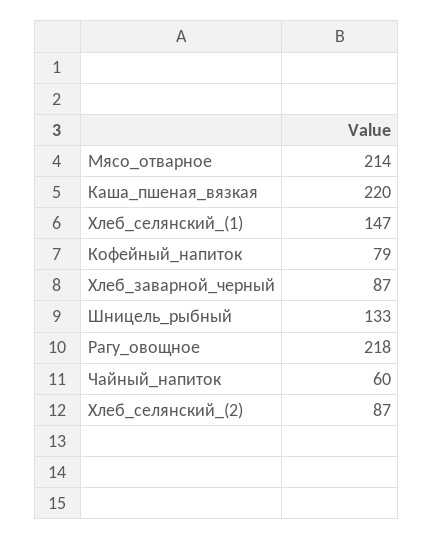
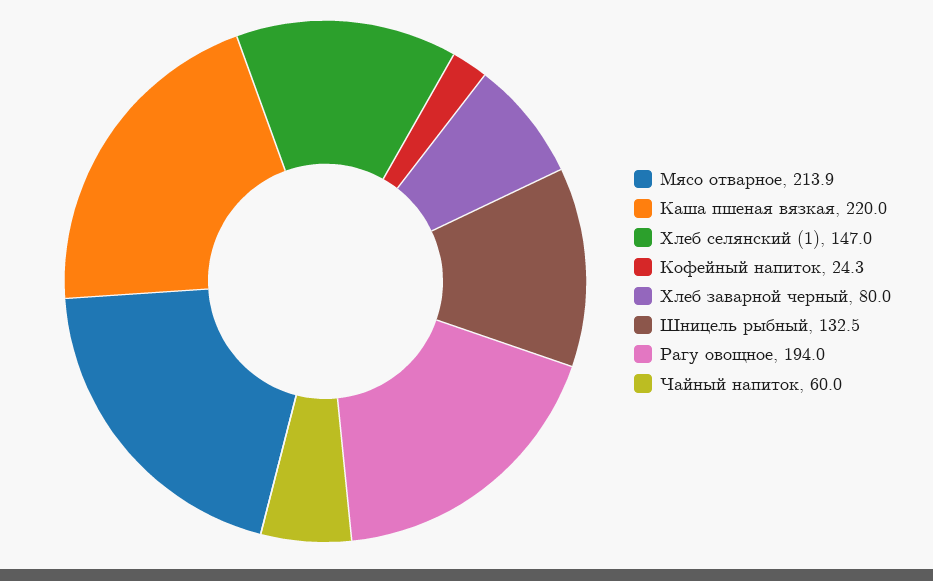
  {
    "Мясо_отварное": 213.9,
    "Каша_пшеная_вязкая": 220,
    "Хлеб_селянский_(1)": 147,
-   "Кофейный_напиток": 79,
+   "Кофейный_напиток": 24.3,
-   "Хлеб_заварной_черный": 87,
+   "Хлеб_заварной_черный": 80,
    "Шницель_рыбный": 132.5,
-   "Рагу_овощное": 218,
+   "Рагу_овощное": 194,
-   "Чайный_напиток": 60,
+   "Чайный_напиток": 60
-   "Хлеб_селянский_(2)": 87
  }

